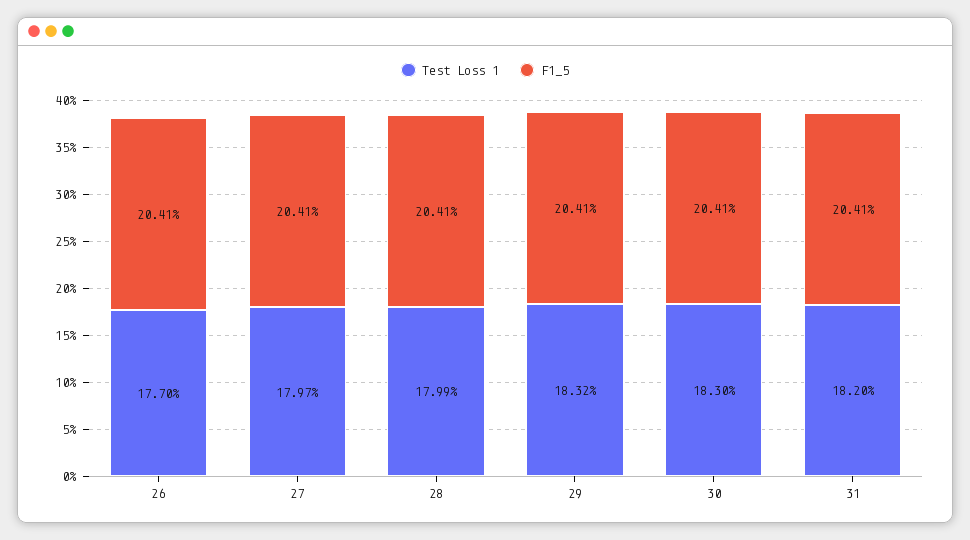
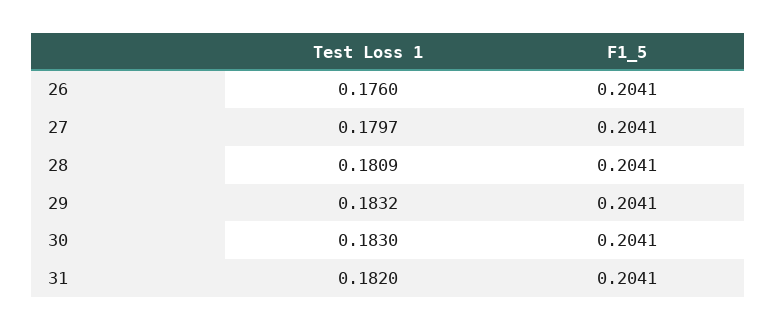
  {
    "Test Loss 1": {
-     "26": 0.177,
+     "26": 0.176,
      "27": 0.1797,
-     "28": 0.1799,
+     "28": 0.1809,
      "29": 0.1832,
      "30": 0.183,
      "31": 0.182
    },
    "F1_5": {
      "26": 0.2041,
      "27": 0.2041,
      "28": 0.2041,
      "29": 0.2041,
      "30": 0.2041,
      "31": 0.2041
    }
  }

